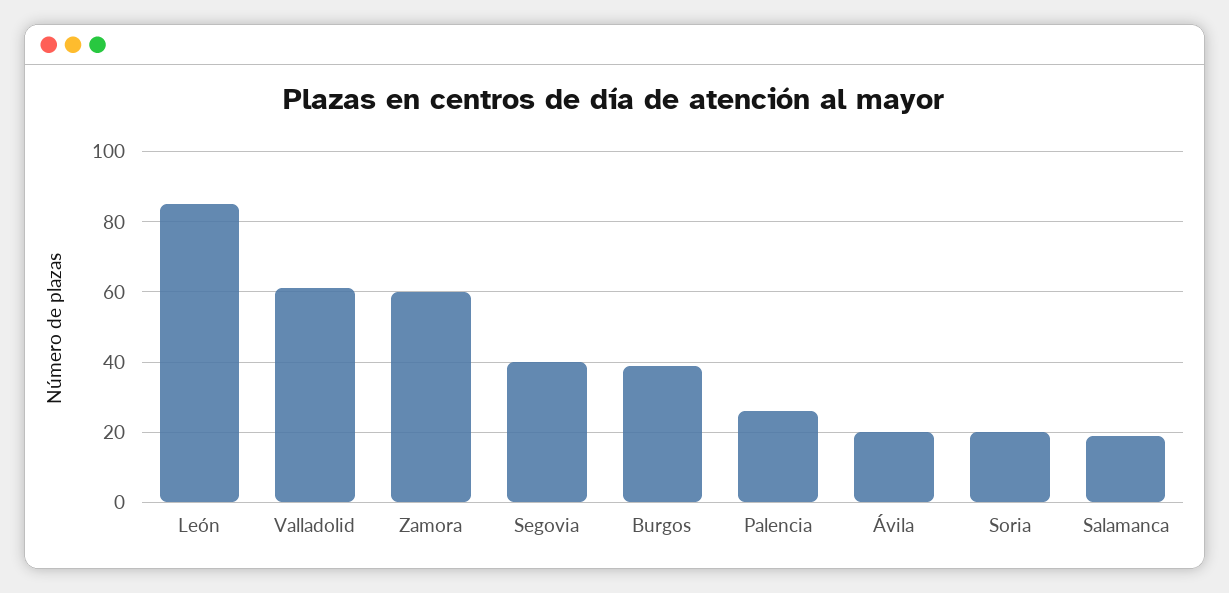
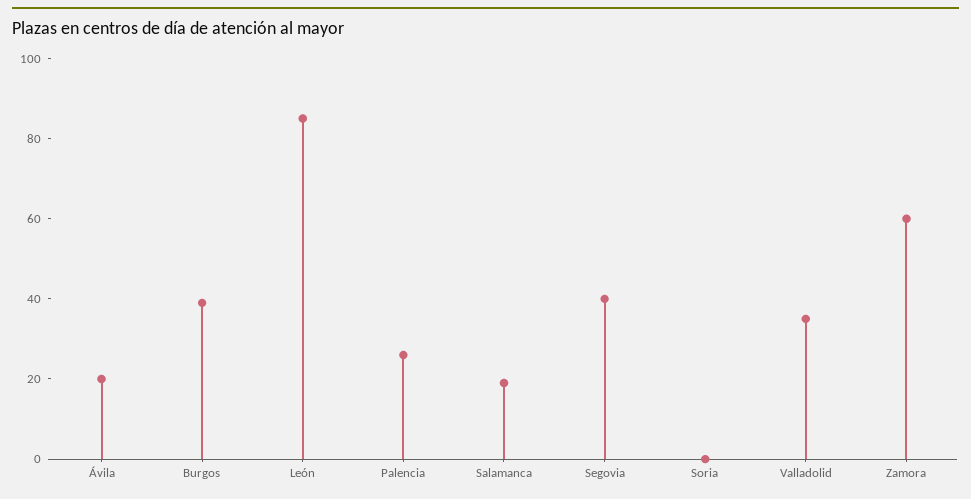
  {
    "León": 85,
-   "Valladolid": 60,
+   "Valladolid": 35,
    "Zamora": 60,
    "Segovia": 40,
    "Burgos": 40,
    "Palencia": 25,
    "Ávila": 20,
-   "Soria": 20,
+   "Soria": 0,
    "Salamanca": 20
  }

